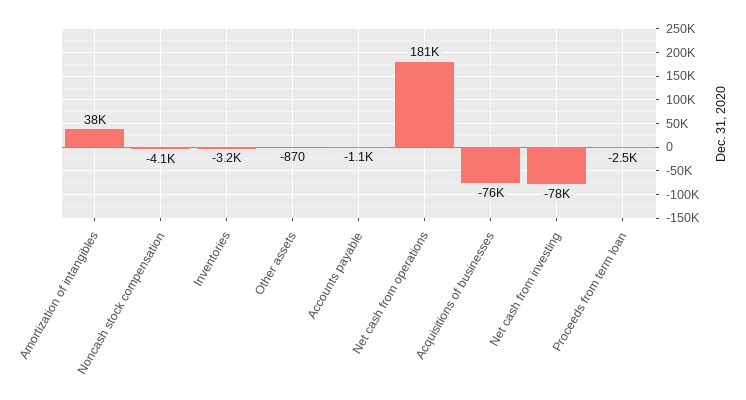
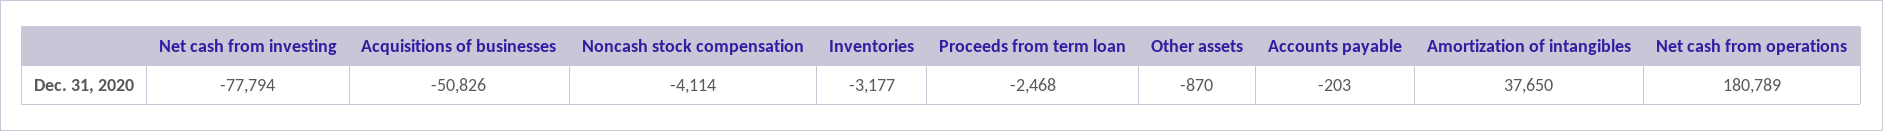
  {
    "Amortization of intangibles": 37650,
    "Noncash stock compensation": -4114,
    "Inventories": -3177,
    "Other assets": -870,
-   "Accounts payable": -1100,
+   "Accounts payable": -203,
    "Net cash from operations": 180789,
-   "Acquisitions of businesses": -76000,
+   "Acquisitions of businesses": -50826,
    "Net cash from investing": -77794,
    "Proceeds from term loan": -2468
  }

